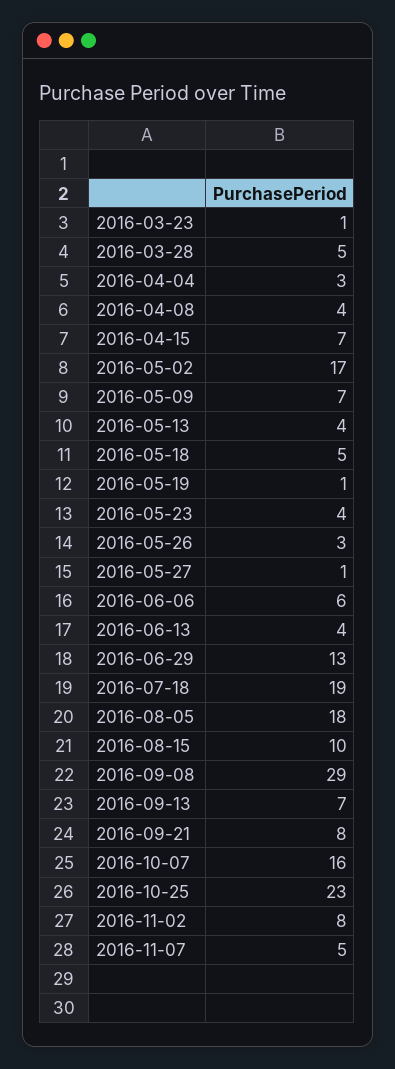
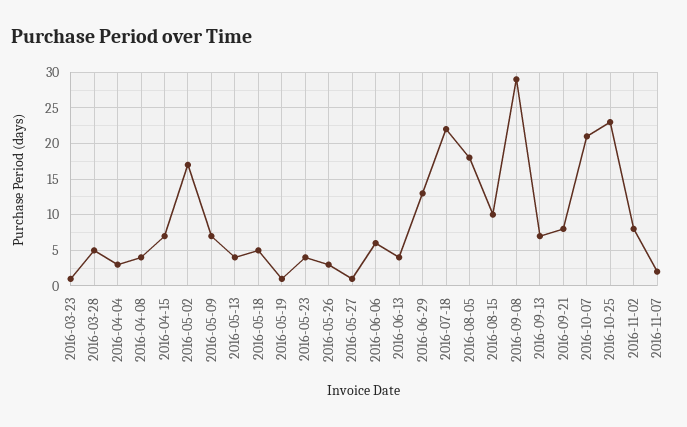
  {
    "2016-03-23": 1,
    "2016-03-28": 5,
    "2016-04-04": 3,
    "2016-04-08": 4,
    "2016-04-15": 7,
    "2016-05-02": 17,
    "2016-05-09": 7,
    "2016-05-13": 4,
    "2016-05-18": 5,
    "2016-05-19": 1,
    "2016-05-23": 4,
    "2016-05-26": 3,
    "2016-05-27": 1,
    "2016-06-06": 6,
    "2016-06-13": 4,
    "2016-06-29": 13,
-   "2016-07-18": 19,
+   "2016-07-18": 22,
    "2016-08-05": 18,
    "2016-08-15": 10,
    "2016-09-08": 29,
    "2016-09-13": 7,
    "2016-09-21": 8,
-   "2016-10-07": 16,
+   "2016-10-07": 21,
    "2016-10-25": 23,
    "2016-11-02": 8,
-   "2016-11-07": 5
+   "2016-11-07": 2
  }

